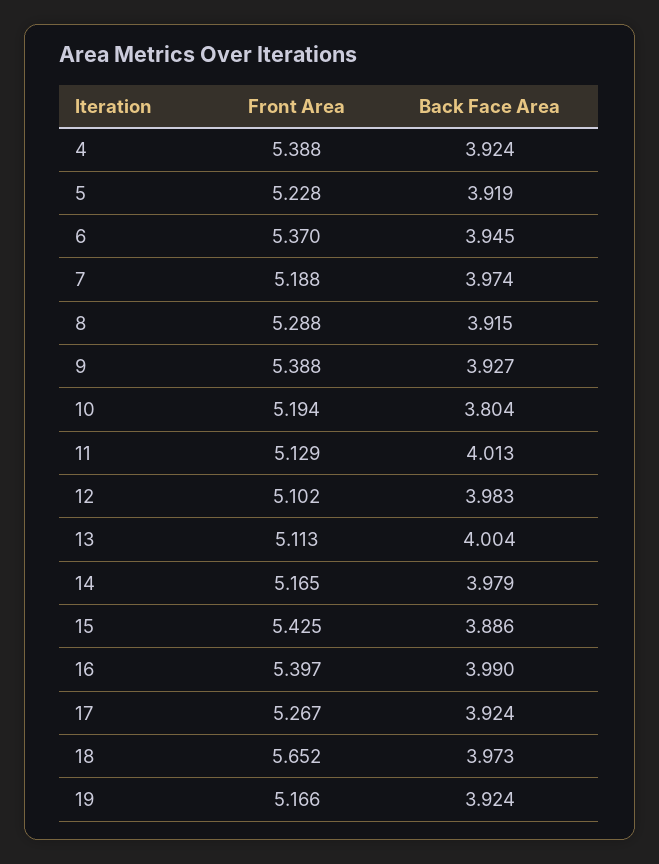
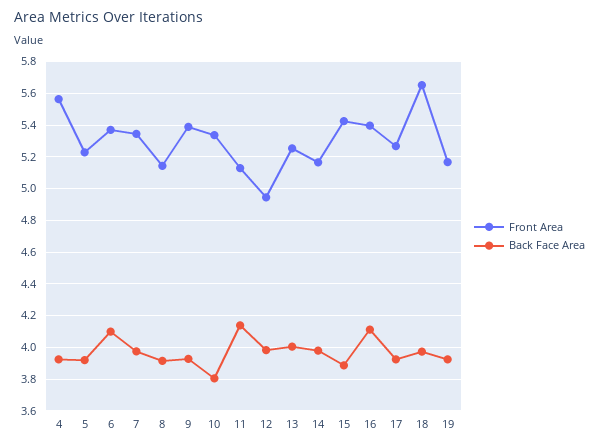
  {
    "Front Area": {
-     "4": 5.388,
+     "4": 5.55,
      "5": 5.228,
      "6": 5.37,
-     "7": 5.188,
+     "7": 5.35,
-     "8": 5.288,
+     "8": 5.15,
      "9": 5.388,
-     "10": 5.194,
+     "10": 5.35,
      "11": 5.129,
-     "12": 5.102,
+     "12": 4.95,
-     "13": 5.113,
+     "13": 5.25,
      "14": 5.165,
      "15": 5.425,
      "16": 5.397,
      "17": 5.267,
      "18": 5.652,
      "19": 5.166
    },
    "Back Face Area": {
      "4": 3.924,
      "5": 3.919,
-     "6": 3.945,
+     "6": 4.1,
      "7": 3.974,
      "8": 3.915,
      "9": 3.927,
      "10": 3.804,
-     "11": 4.013,
+     "11": 4.15,
      "12": 3.983,
      "13": 4.004,
      "14": 3.979,
      "15": 3.886,
-     "16": 3.99,
+     "16": 4.1,
      "17": 3.924,
      "18": 3.973,
      "19": 3.924
    }
  }

